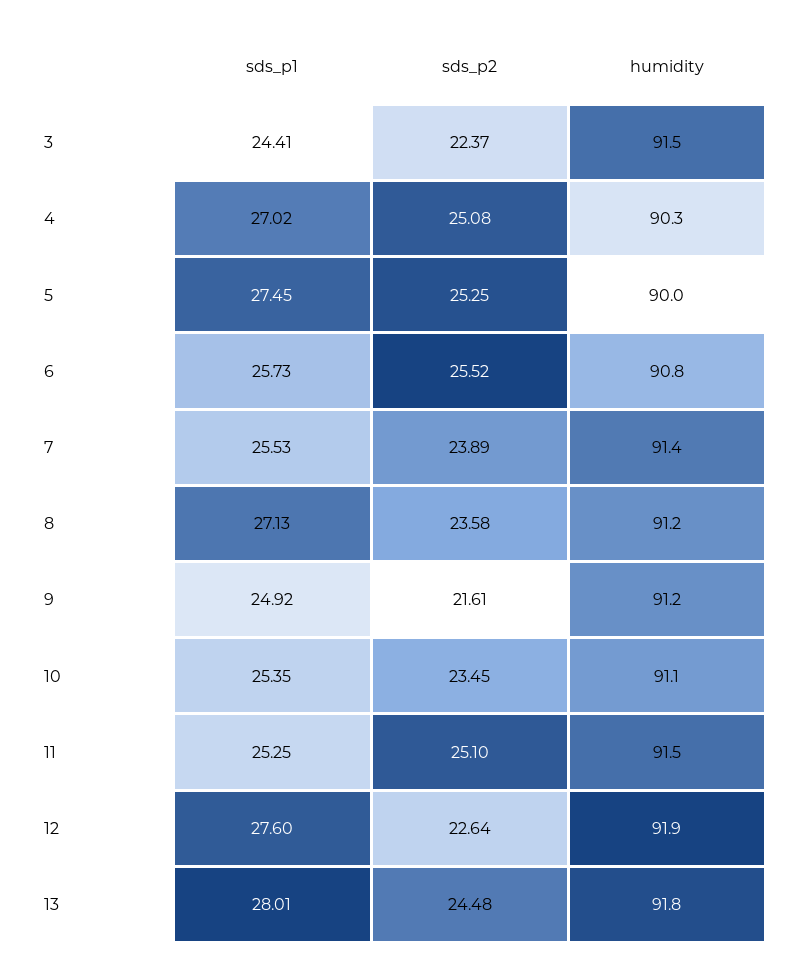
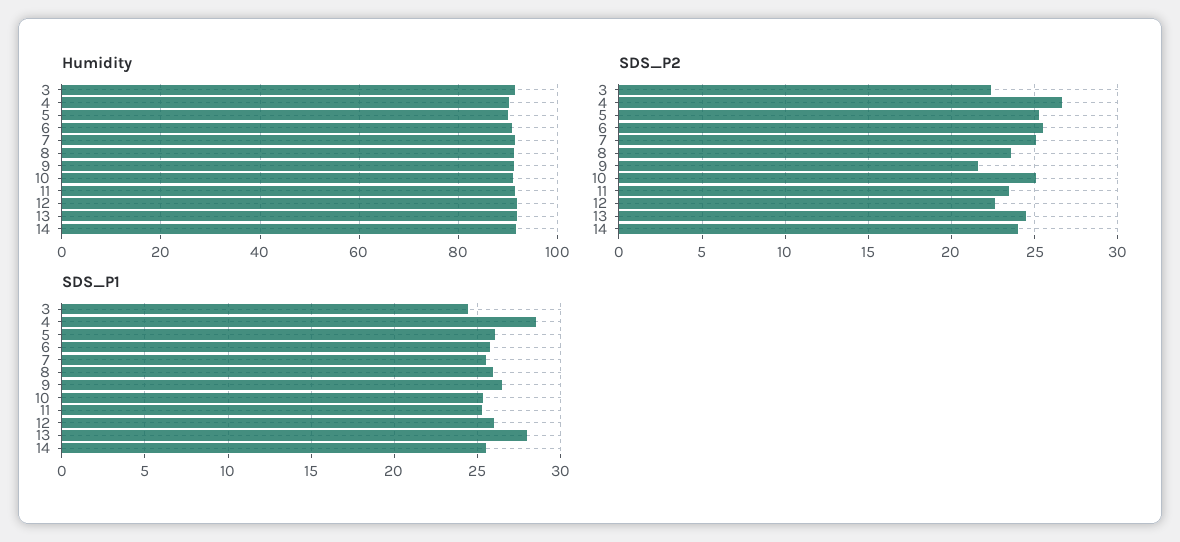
  {
    "sds_p1": {
      "3": 24.41,
-     "4": 27.02,
+     "4": 28.5,
-     "5": 27.45,
+     "5": 26,
      "6": 25.73,
      "7": 25.53,
-     "8": 27.13,
+     "8": 26,
-     "9": 24.92,
+     "9": 26.5,
      "10": 25.35,
      "11": 25.25,
-     "12": 27.6,
+     "12": 26,
-     "13": 28.01
+     "13": 28.01,
+     "14": 25.5
    },
    "sds_p2": {
      "3": 22.37,
-     "4": 25.08,
+     "4": 26.5,
      "5": 25.25,
      "6": 25.52,
-     "7": 23.89,
+     "7": 25,
      "8": 23.58,
      "9": 21.61,
-     "10": 23.45,
+     "10": 25,
-     "11": 25.1,
+     "11": 23.5,
      "12": 22.64,
-     "13": 24.48
+     "13": 24.48,
+     "14": 24
    },
    "humidity": {
      "3": 91.5,
      "4": 90.3,
      "5": 90,
      "6": 90.8,
      "7": 91.4,
      "8": 91.2,
      "9": 91.2,
      "10": 91.1,
      "11": 91.5,
      "12": 91.9,
-     "13": 91.8
+     "13": 91.8,
+     "14": 92
    }
  }

